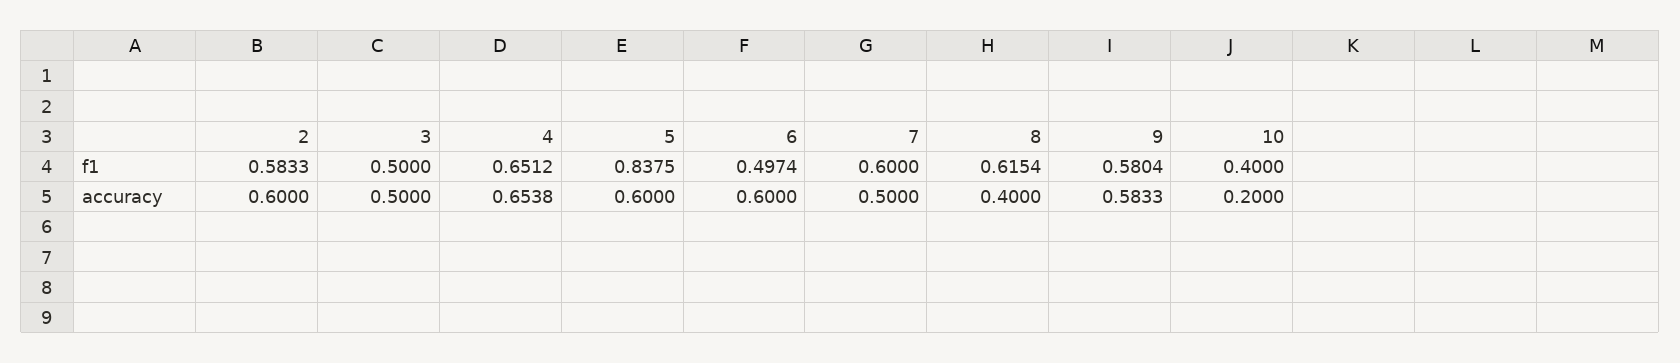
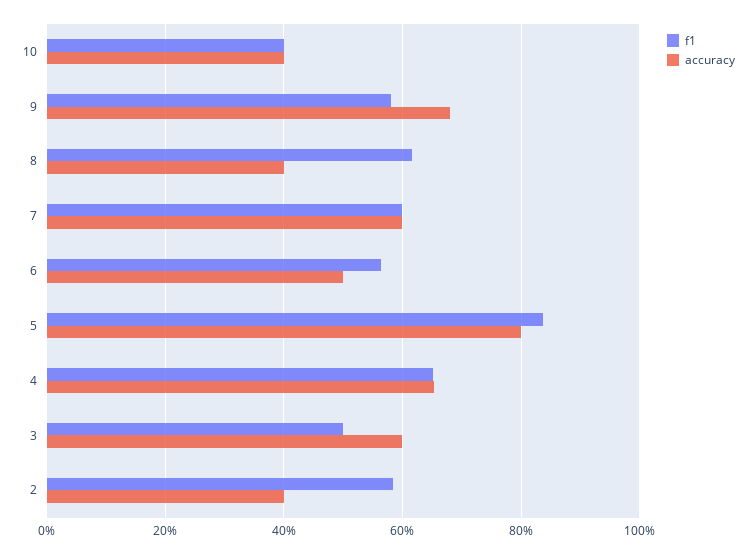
  {
    "f1": {
      "2": 0.5833,
      "3": 0.5,
      "4": 0.6512,
      "5": 0.8375,
-     "6": 0.4974,
+     "6": 0.56,
      "7": 0.6,
      "8": 0.6154,
      "9": 0.5804,
      "10": 0.4
    },
    "accuracy": {
-     "2": 0.6,
+     "2": 0.4,
-     "3": 0.5,
+     "3": 0.6,
      "4": 0.6538,
-     "5": 0.6,
+     "5": 0.8,
-     "6": 0.6,
+     "6": 0.5,
-     "7": 0.5,
+     "7": 0.6,
      "8": 0.4,
-     "9": 0.5833,
+     "9": 0.68,
-     "10": 0.2
+     "10": 0.4
    }
  }

